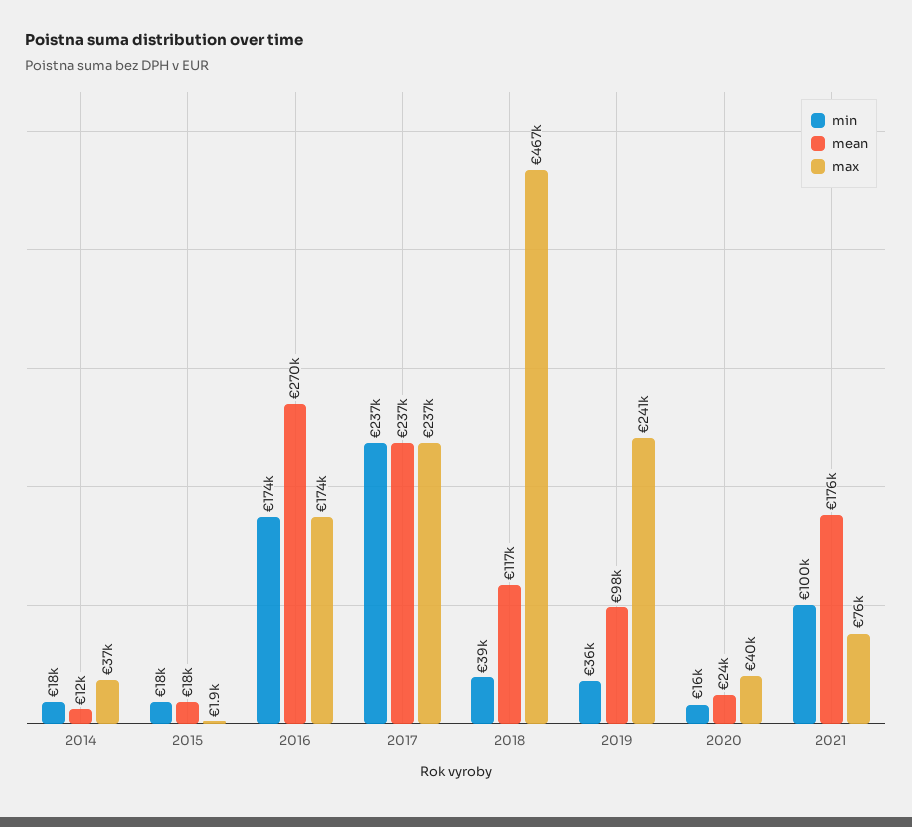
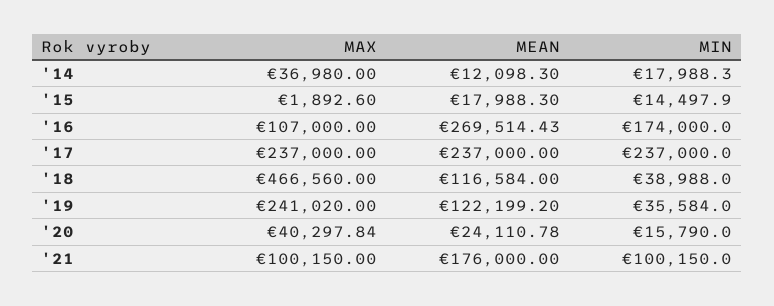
  {
    "min": {
      "2014": 17988.3,
-     "2015": 18000,
+     "2015": 14497.9,
      "2016": 174000,
      "2017": 237000,
      "2018": 38988,
      "2019": 35584,
      "2020": 15790,
      "2021": 100150
    },
    "mean": {
      "2014": 12098.3,
      "2015": 17988.3,
      "2016": 269514.43,
      "2017": 237000,
      "2018": 116584,
-     "2019": 98000,
+     "2019": 122199.2,
      "2020": 24110.78,
      "2021": 176000
    },
    "max": {
      "2014": 36980,
      "2015": 1892.6,
-     "2016": 174000,
+     "2016": 107000,
      "2017": 237000,
      "2018": 466560,
      "2019": 241020,
      "2020": 40297.84,
-     "2021": 76000
+     "2021": 100150
    }
  }

